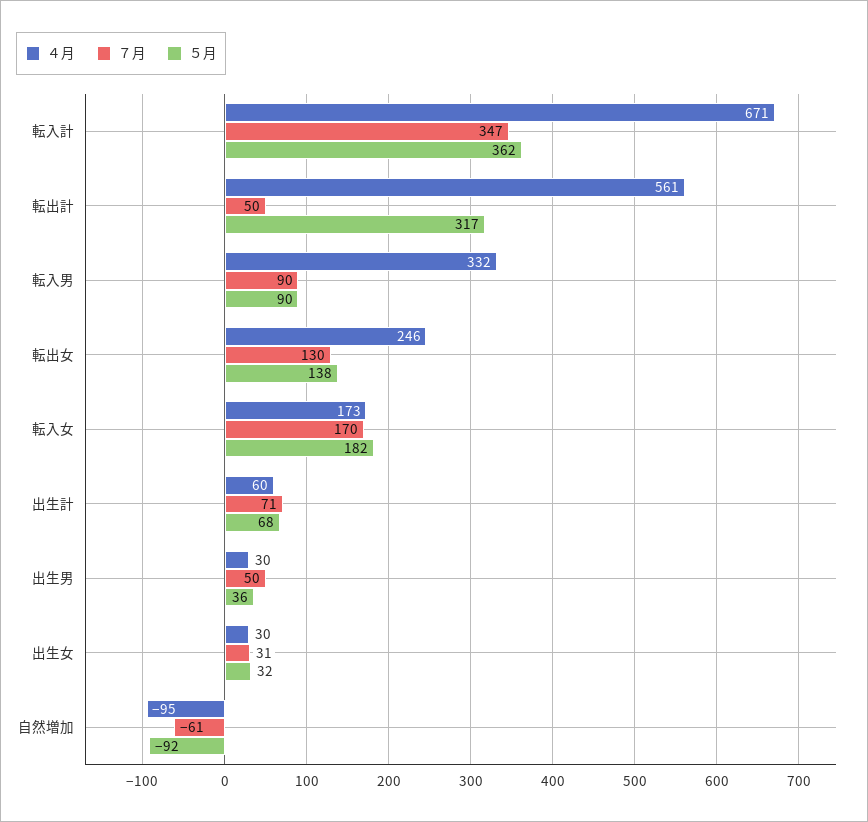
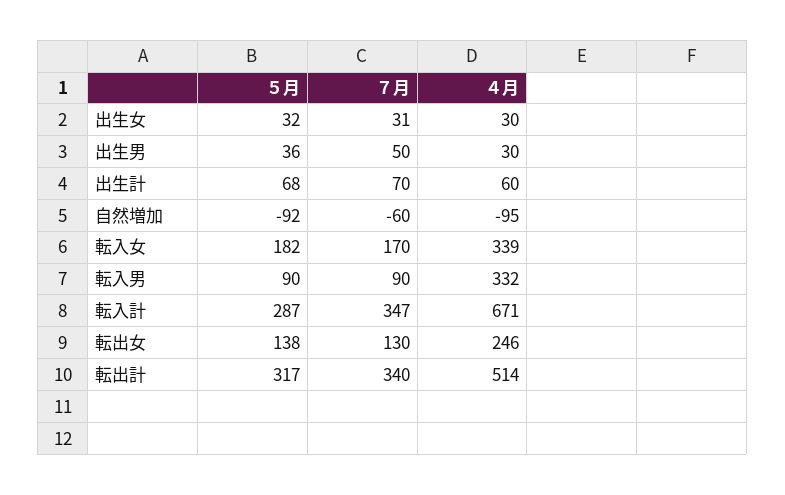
  {
    "４月": {
      "転入計": 671,
-     "転出計": 561,
+     "転出計": 514,
      "転入男": 332,
      "転出女": 246,
-     "転入女": 173,
+     "転入女": 339,
      "出生計": 60,
      "出生男": 30,
      "出生女": 30,
      "自然増加": -95
    },
    "７月": {
      "転入計": 347,
-     "転出計": 50,
+     "転出計": 340,
      "転入男": 90,
      "転出女": 130,
      "転入女": 170,
-     "出生計": 71,
+     "出生計": 70,
      "出生男": 50,
      "出生女": 31,
-     "自然増加": -61
+     "自然増加": -60
    },
    "５月": {
-     "転入計": 362,
+     "転入計": 287,
      "転出計": 317,
      "転入男": 90,
      "転出女": 138,
      "転入女": 182,
      "出生計": 68,
      "出生男": 36,
      "出生女": 32,
      "自然増加": -92
    }
  }

